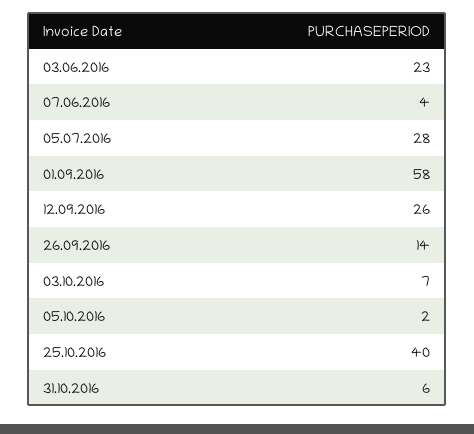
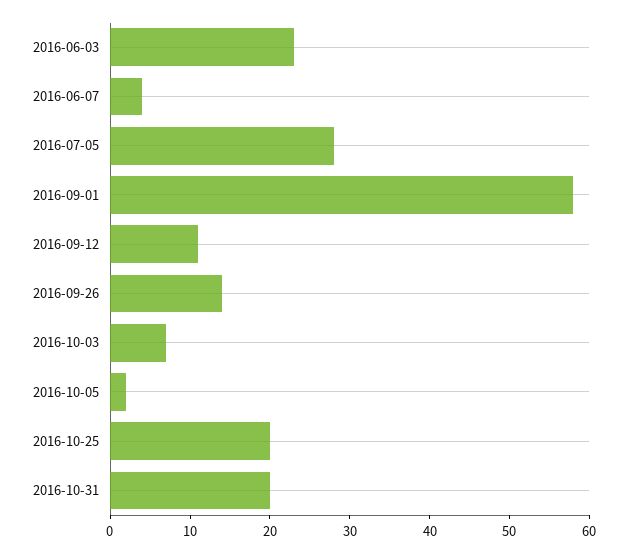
  {
    "03.06.2016": 23,
    "07.06.2016": 4,
    "05.07.2016": 28,
    "01.09.2016": 58,
-   "12.09.2016": 26,
+   "12.09.2016": 10,
    "26.09.2016": 14,
    "03.10.2016": 7,
    "05.10.2016": 2,
-   "25.10.2016": 40,
+   "25.10.2016": 20,
-   "31.10.2016": 6
+   "31.10.2016": 20
  }

